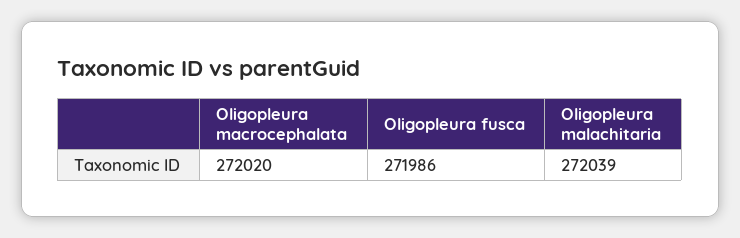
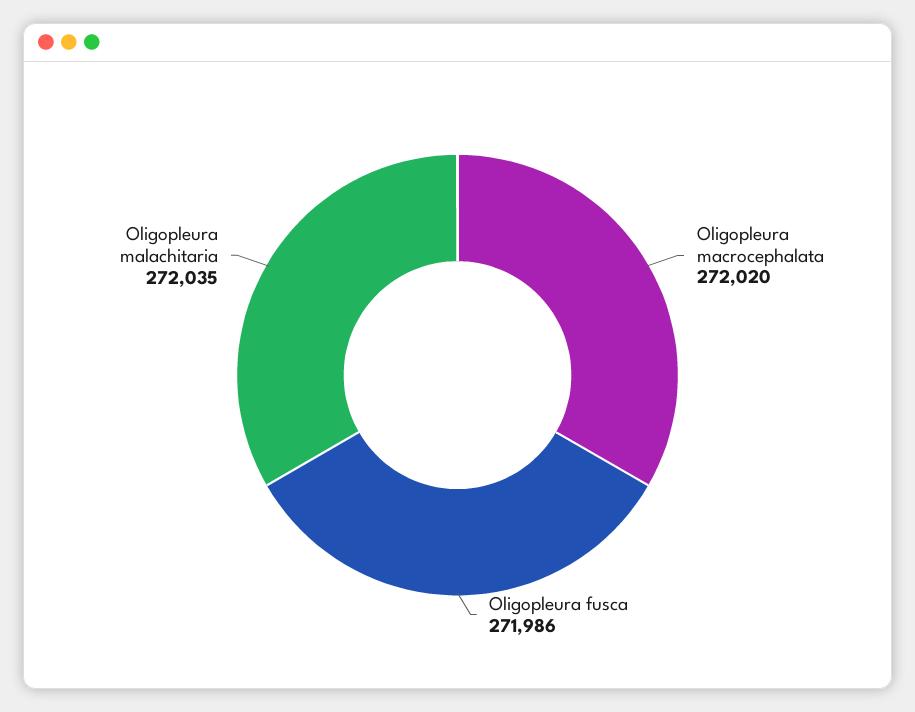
  {
    "Oligopleura macrocephalata": 272020,
    "Oligopleura fusca": 271986,
-   "Oligopleura malachitaria": 272039
+   "Oligopleura malachitaria": 272035
  }

